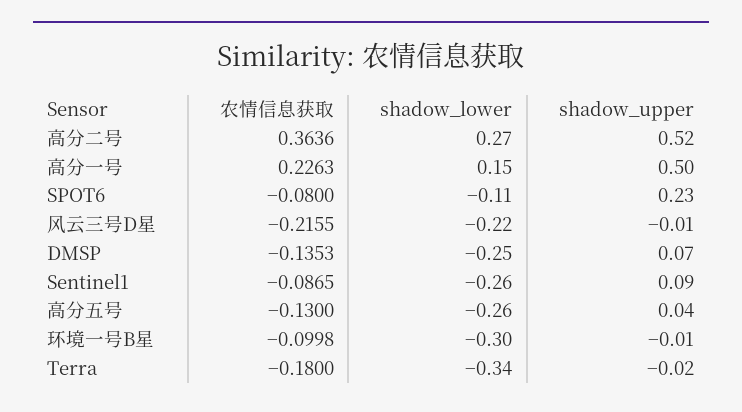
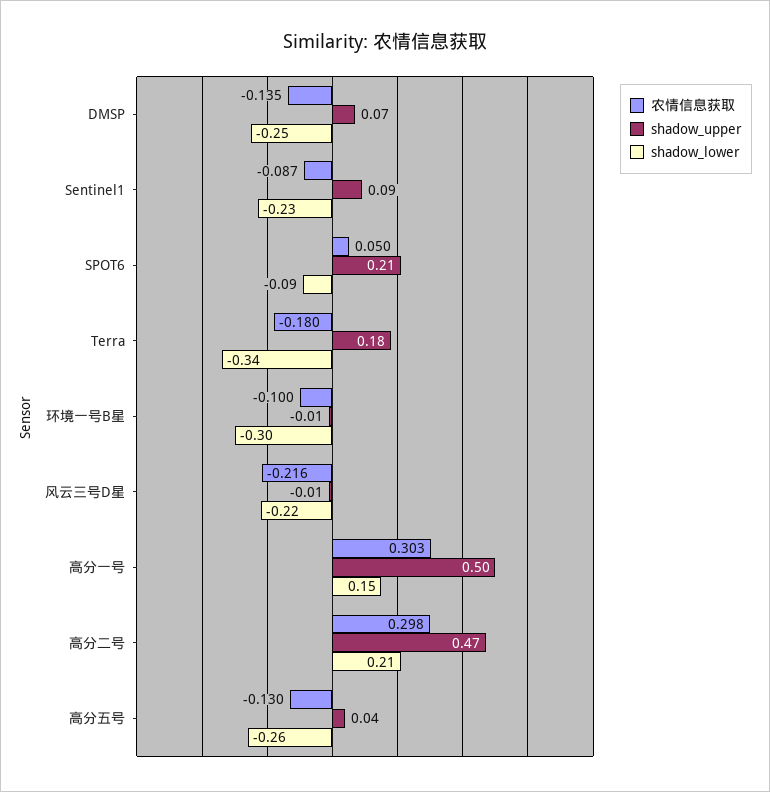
  {
    "农情信息获取": {
-     "高分二号": 0.3636,
+     "高分二号": 0.298,
-     "高分一号": 0.2263,
+     "高分一号": 0.303,
-     "SPOT6": -0.08,
+     "SPOT6": 0.05,
      "风云三号D星": -0.2155,
      "DMSP": -0.1353,
      "Sentinel1": -0.0865,
      "高分五号": -0.13,
      "环境一号B星": -0.0998,
      "Terra": -0.18
    },
    "shadow_lower": {
-     "高分二号": 0.27,
+     "高分二号": 0.21,
      "高分一号": 0.15,
-     "SPOT6": -0.11,
+     "SPOT6": -0.09,
      "风云三号D星": -0.22,
      "DMSP": -0.25,
-     "Sentinel1": -0.26,
+     "Sentinel1": -0.23,
      "高分五号": -0.26,
      "环境一号B星": -0.3,
      "Terra": -0.34
    },
    "shadow_upper": {
-     "高分二号": 0.52,
+     "高分二号": 0.47,
      "高分一号": 0.5,
-     "SPOT6": 0.23,
+     "SPOT6": 0.21,
      "风云三号D星": -0.01,
      "DMSP": 0.07,
      "Sentinel1": 0.09,
      "高分五号": 0.04,
      "环境一号B星": -0.01,
-     "Terra": -0.02
+     "Terra": 0.18
    }
  }

